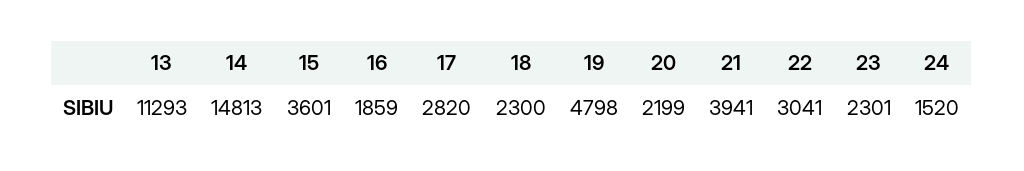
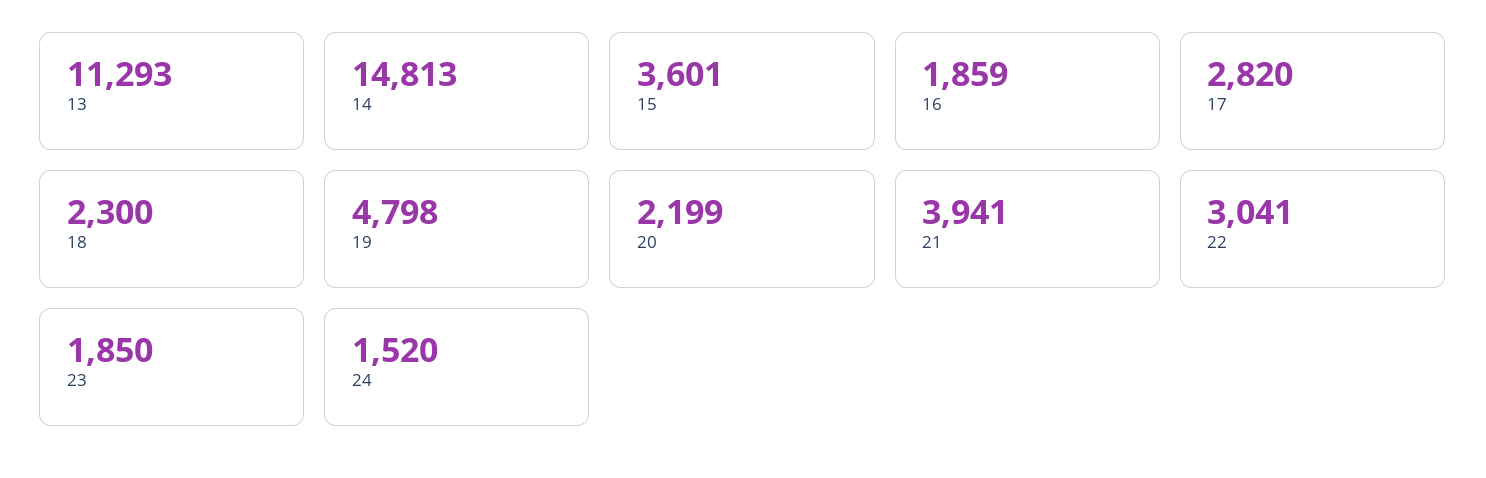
  {
    "13": 11293,
    "14": 14813,
    "15": 3601,
    "16": 1859,
    "17": 2820,
    "18": 2300,
    "19": 4798,
    "20": 2199,
    "21": 3941,
    "22": 3041,
-   "23": 2301,
+   "23": 1850,
    "24": 1520
  }

